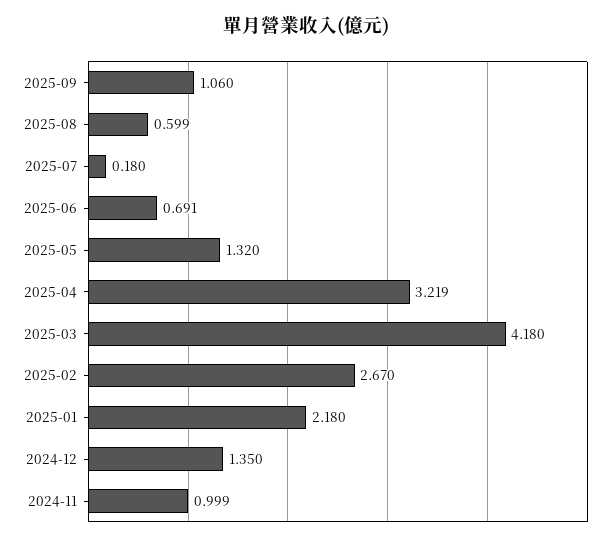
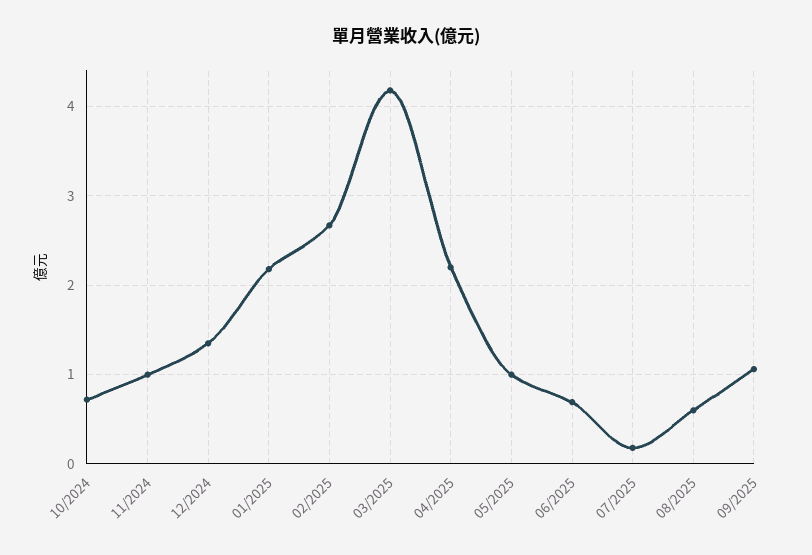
  {
    "2025-09": 1.06,
    "2025-08": 0.599,
    "2025-07": 0.18,
    "2025-06": 0.691,
-   "2025-05": 1.32,
+   "2025-05": 1,
-   "2025-04": 3.219,
+   "2025-04": 2.2,
    "2025-03": 4.18,
    "2025-02": 2.67,
    "2025-01": 2.18,
    "2024-12": 1.35,
-   "2024-11": 0.999
+   "2024-11": 0.999,
+   "10/2024": 0.7
  }

